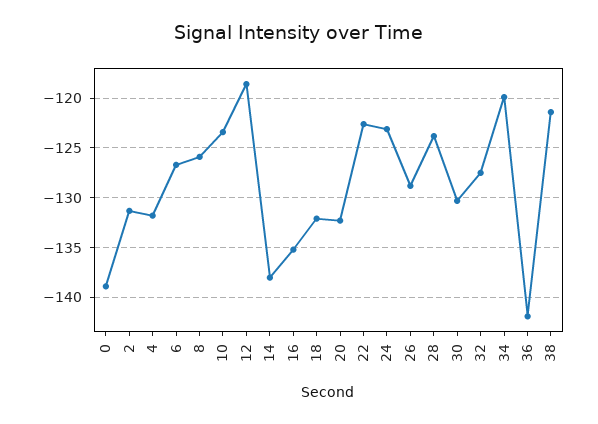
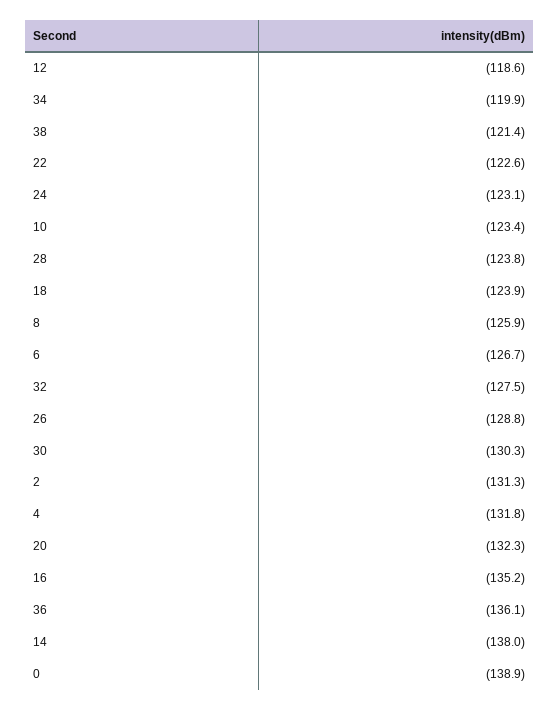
  {
    "0": -138.9,
    "2": -131.3,
    "4": -131.8,
    "6": -126.7,
    "8": -125.9,
    "10": -123.4,
    "12": -118.6,
    "14": -138,
    "16": -135.2,
-   "18": -132,
+   "18": -123.9,
    "20": -132.3,
    "22": -122.6,
    "24": -123.1,
    "26": -128.8,
    "28": -123.8,
    "30": -130.3,
    "32": -127.5,
    "34": -119.9,
-   "36": -142,
+   "36": -136.1,
    "38": -121.4
  }

